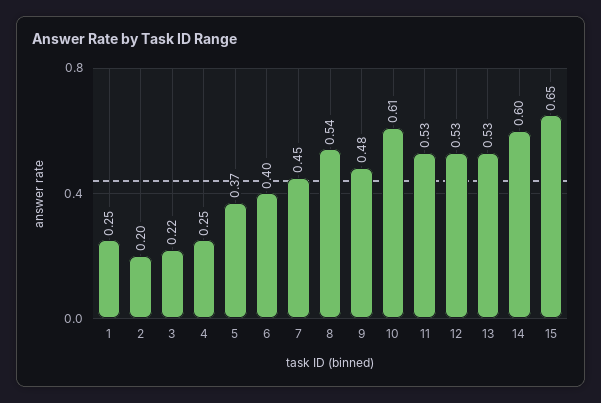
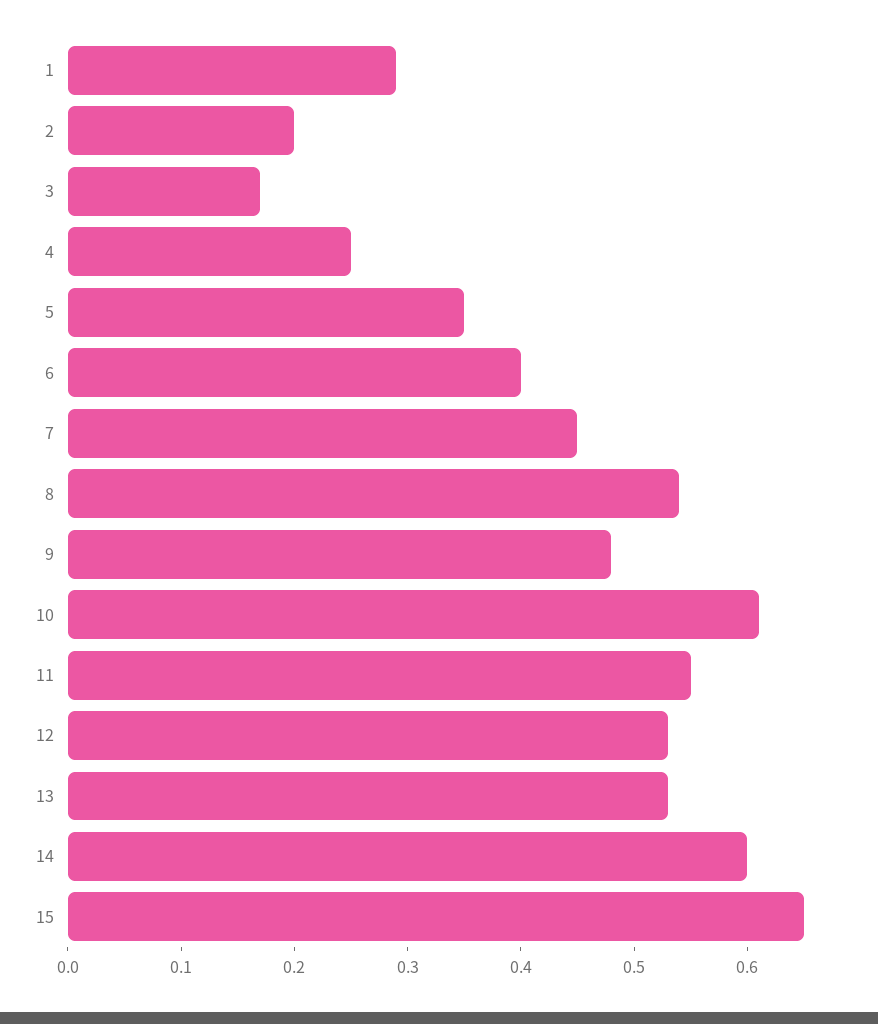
  {
-   "1": 0.25,
+   "1": 0.29,
    "2": 0.2,
-   "3": 0.22,
+   "3": 0.17,
    "4": 0.25,
-   "5": 0.37,
+   "5": 0.35,
    "6": 0.4,
    "7": 0.45,
    "8": 0.54,
    "9": 0.48,
    "10": 0.61,
-   "11": 0.53,
+   "11": 0.55,
    "12": 0.53,
    "13": 0.53,
    "14": 0.6,
    "15": 0.65
  }

